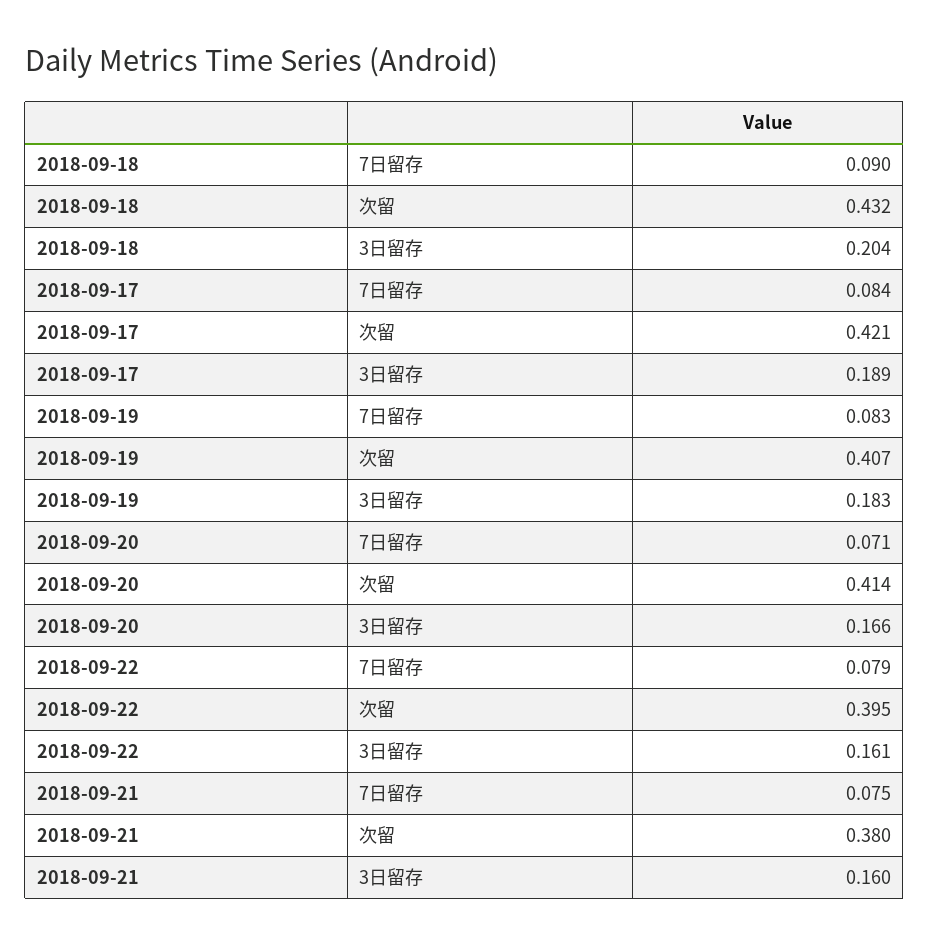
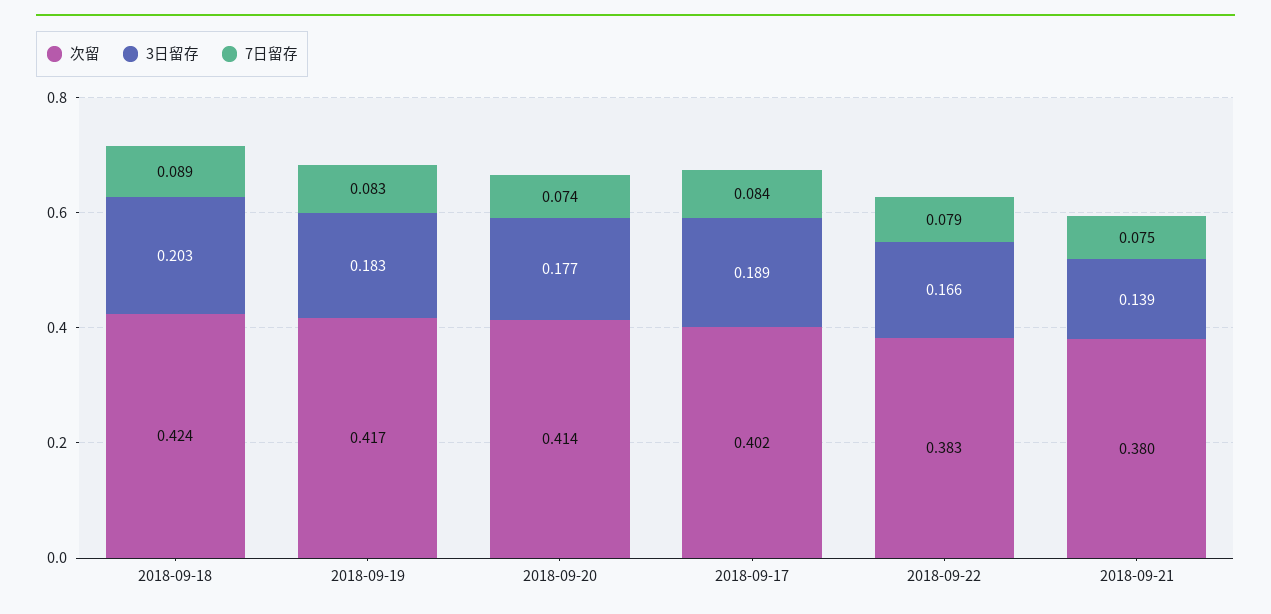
  {
    "7日留存": {
-     "2018-09-18": 0.09,
+     "2018-09-18": 0.089,
      "2018-09-17": 0.084,
      "2018-09-19": 0.083,
-     "2018-09-20": 0.071,
+     "2018-09-20": 0.074,
      "2018-09-22": 0.079,
      "2018-09-21": 0.075
    },
    "次留": {
-     "2018-09-18": 0.432,
+     "2018-09-18": 0.424,
-     "2018-09-17": 0.421,
+     "2018-09-17": 0.402,
-     "2018-09-19": 0.407,
+     "2018-09-19": 0.417,
      "2018-09-20": 0.414,
-     "2018-09-22": 0.395,
+     "2018-09-22": 0.383,
      "2018-09-21": 0.38
    },
    "3日留存": {
-     "2018-09-18": 0.204,
+     "2018-09-18": 0.203,
      "2018-09-17": 0.189,
      "2018-09-19": 0.183,
-     "2018-09-20": 0.166,
+     "2018-09-20": 0.177,
-     "2018-09-22": 0.161,
+     "2018-09-22": 0.166,
-     "2018-09-21": 0.16
+     "2018-09-21": 0.139
    }
  }

